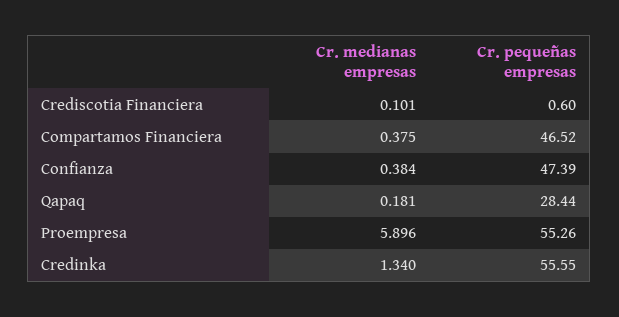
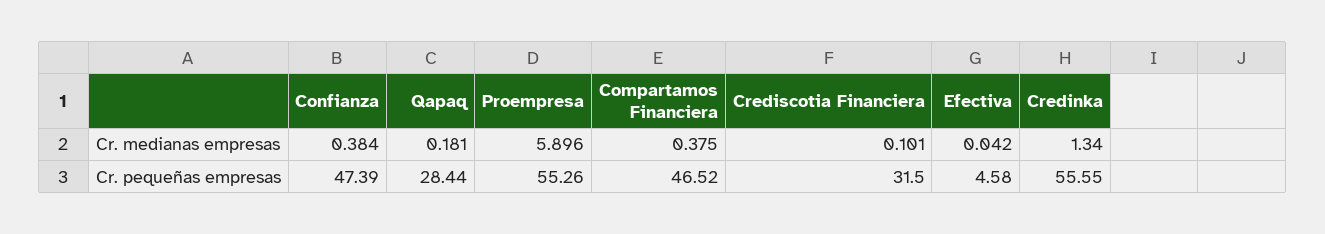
  {
    "Cr. medianas empresas": {
      "Crediscotia Financiera": 0.101,
      "Compartamos Financiera": 0.375,
      "Confianza": 0.384,
      "Qapaq": 0.181,
      "Proempresa": 5.896,
-     "Credinka": 1.34
+     "Credinka": 1.34,
+     "Efectiva": 0.042
    },
    "Cr. pequeñas empresas": {
-     "Crediscotia Financiera": 0.6,
+     "Crediscotia Financiera": 31.5,
      "Compartamos Financiera": 46.52,
      "Confianza": 47.39,
      "Qapaq": 28.44,
      "Proempresa": 55.26,
-     "Credinka": 55.55
+     "Credinka": 55.55,
+     "Efectiva": 4.58
    }
  }

